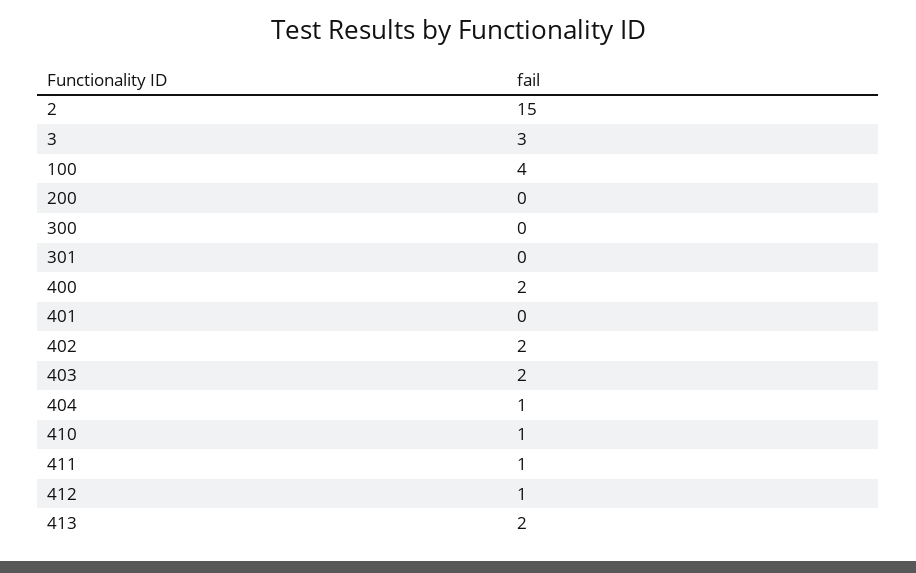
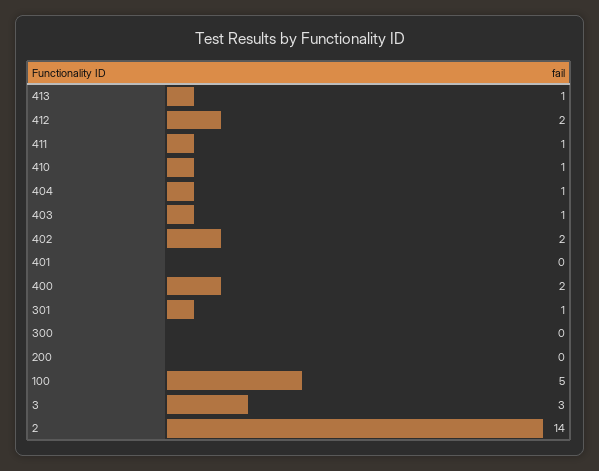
  {
-   "2": 15,
+   "2": 14,
    "3": 3,
-   "100": 4,
+   "100": 5,
    "200": 0,
    "300": 0,
-   "301": 0,
+   "301": 1,
    "400": 2,
    "401": 0,
    "402": 2,
-   "403": 2,
+   "403": 1,
    "404": 1,
    "410": 1,
    "411": 1,
-   "412": 1,
+   "412": 2,
-   "413": 2
+   "413": 1
  }

